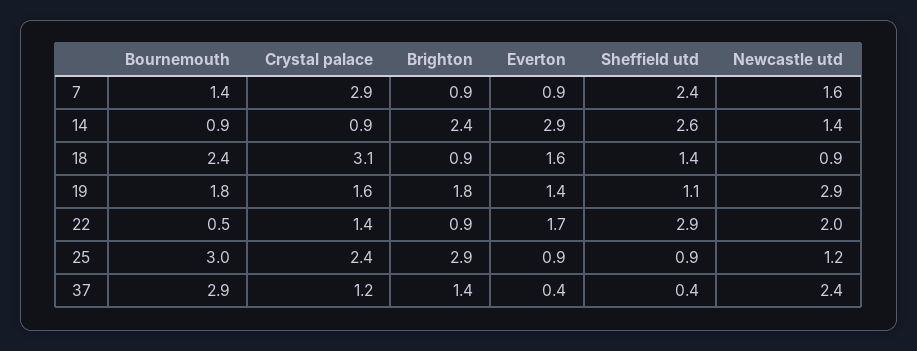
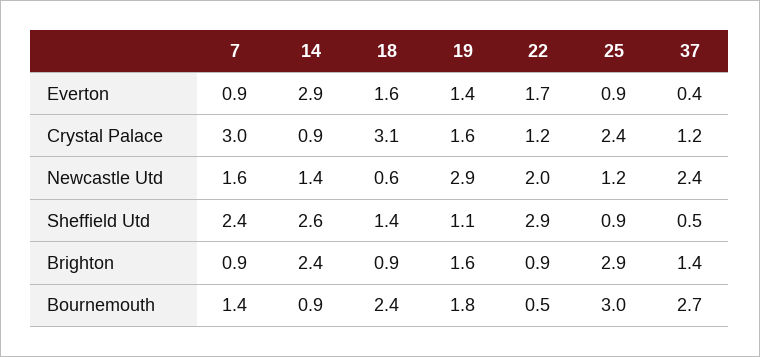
  {
    "Bournemouth": {
      "7": 1.4,
      "14": 0.9,
      "18": 2.4,
      "19": 1.8,
      "22": 0.5,
      "25": 3,
-     "37": 2.9
+     "37": 2.7
    },
    "Crystal palace": {
-     "7": 2.9,
+     "7": 3,
      "14": 0.9,
      "18": 3.1,
      "19": 1.6,
-     "22": 1.4,
+     "22": 1.2,
      "25": 2.4,
      "37": 1.2
    },
    "Brighton": {
      "7": 0.9,
      "14": 2.4,
      "18": 0.9,
-     "19": 1.8,
+     "19": 1.6,
      "22": 0.9,
      "25": 2.9,
      "37": 1.4
    },
    "Everton": {
      "7": 0.9,
      "14": 2.9,
      "18": 1.6,
      "19": 1.4,
      "22": 1.7,
      "25": 0.9,
      "37": 0.4
    },
    "Sheffield utd": {
      "7": 2.4,
      "14": 2.6,
      "18": 1.4,
      "19": 1.1,
      "22": 2.9,
      "25": 0.9,
-     "37": 0.4
+     "37": 0.5
    },
    "Newcastle utd": {
      "7": 1.6,
      "14": 1.4,
-     "18": 0.9,
+     "18": 0.6,
      "19": 2.9,
      "22": 2,
      "25": 1.2,
      "37": 2.4
    }
  }

